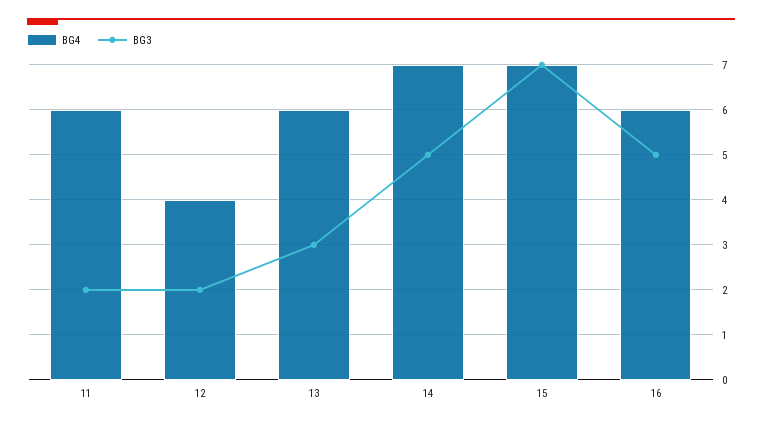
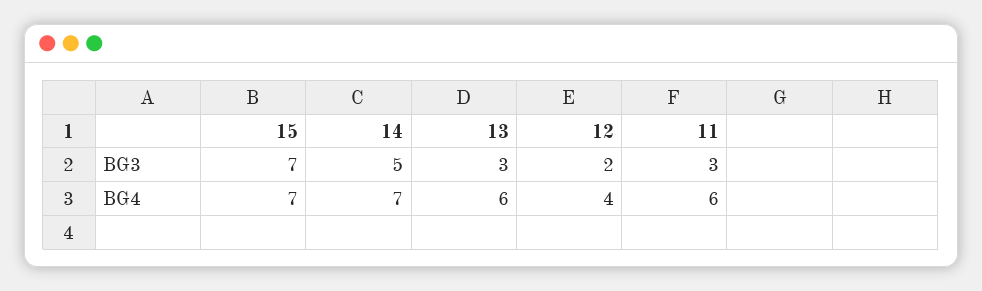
  {
    "BG4": {
      "11": 6,
      "12": 4,
      "13": 6,
      "14": 7,
-     "15": 7,
+     "15": 7
-     "16": 6
    },
    "BG3": {
-     "11": 2,
+     "11": 3,
      "12": 2,
      "13": 3,
      "14": 5,
-     "15": 7,
+     "15": 7
-     "16": 5
    }
  }

